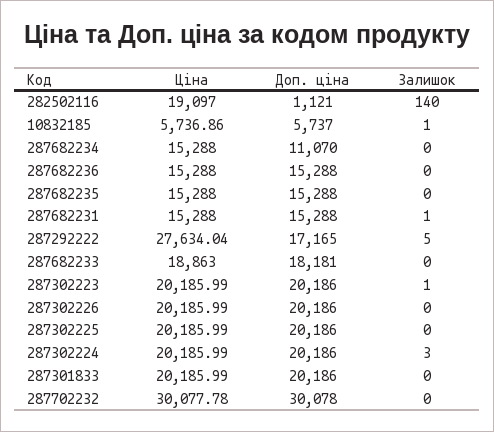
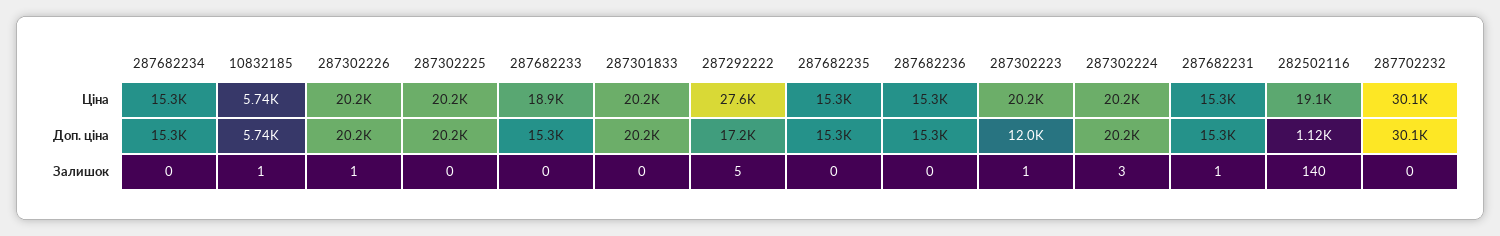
  {
    "Ціна": {
      "282502116": 19097,
      "10832185": 5736.86,
      "287682234": 15288,
      "287682236": 15288,
      "287682235": 15288,
      "287682231": 15288,
      "287292222": 27634.04,
      "287682233": 18863,
      "287302223": 20185.99,
      "287302226": 20185.99,
      "287302225": 20185.99,
      "287302224": 20185.99,
      "287301833": 20185.99,
      "287702232": 30077.78
    },
    "Доп. ціна": {
      "282502116": 1121,
      "10832185": 5737,
-     "287682234": 11070,
+     "287682234": 15300,
      "287682236": 15288,
      "287682235": 15288,
      "287682231": 15288,
      "287292222": 17165,
-     "287682233": 18181,
+     "287682233": 15300,
-     "287302223": 20186,
+     "287302223": 12000,
      "287302226": 20186,
      "287302225": 20186,
      "287302224": 20186,
      "287301833": 20186,
      "287702232": 30078
    },
    "Залишок": {
      "282502116": 140,
      "10832185": 1,
      "287682234": 0,
      "287682236": 0,
      "287682235": 0,
      "287682231": 1,
      "287292222": 5,
      "287682233": 0,
      "287302223": 1,
-     "287302226": 0,
+     "287302226": 1,
      "287302225": 0,
      "287302224": 3,
      "287301833": 0,
      "287702232": 0
    }
  }

